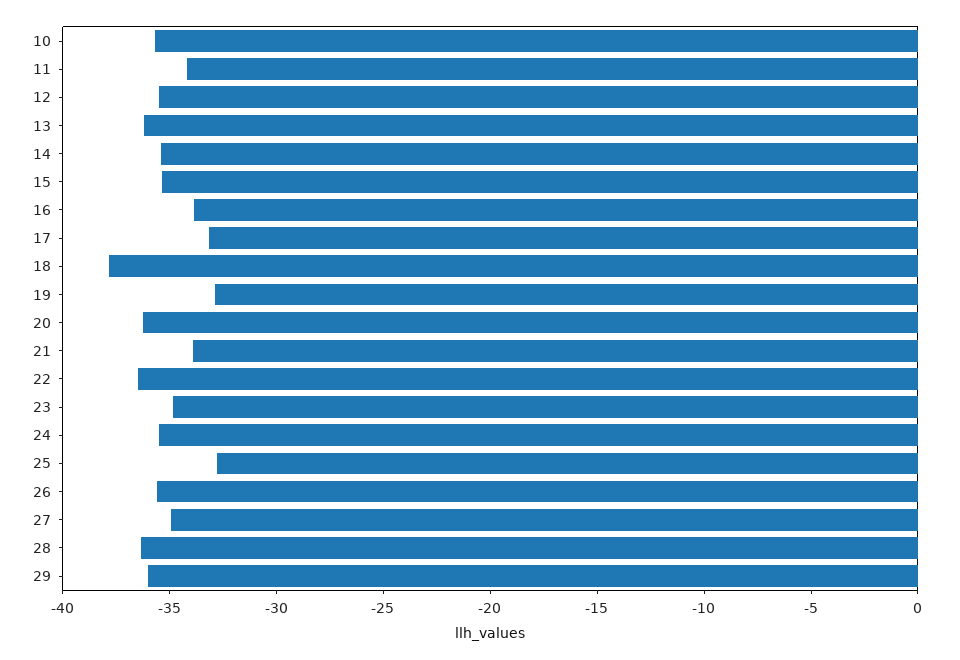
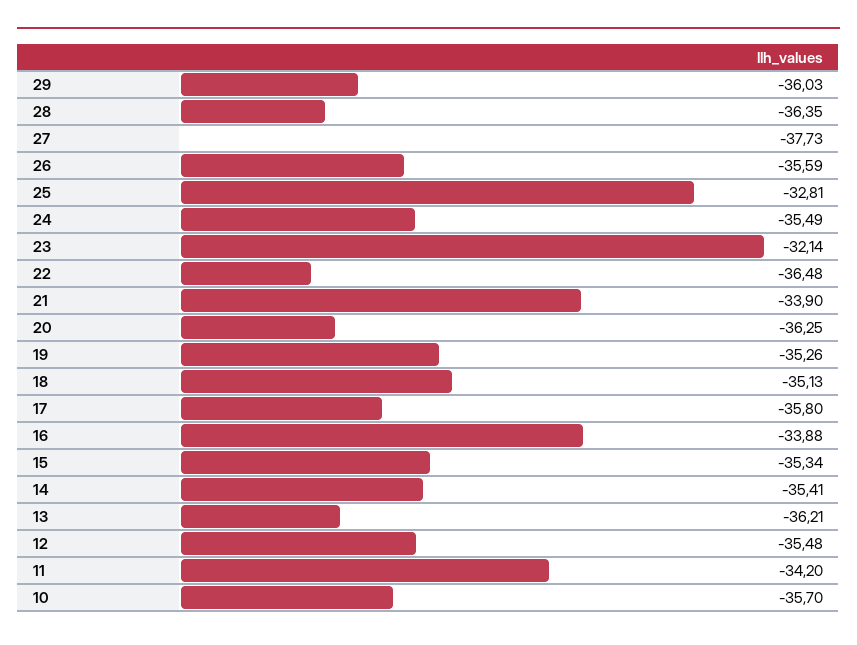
  {
    "10": -35.7,
    "11": -34.2,
    "12": -35.48,
    "13": -36.21,
    "14": -35.41,
    "15": -35.34,
    "16": -33.88,
-   "17": -33,
+   "17": -35.8,
-   "18": -38,
+   "18": -35.13,
-   "19": -33,
+   "19": -35.26,
    "20": -36.25,
    "21": -33.9,
    "22": -36.48,
-   "23": -35,
+   "23": -32.14,
    "24": -35.49,
    "25": -32.81,
    "26": -35.59,
-   "27": -35,
+   "27": -37.73,
    "28": -36.35,
    "29": -36.03
  }

